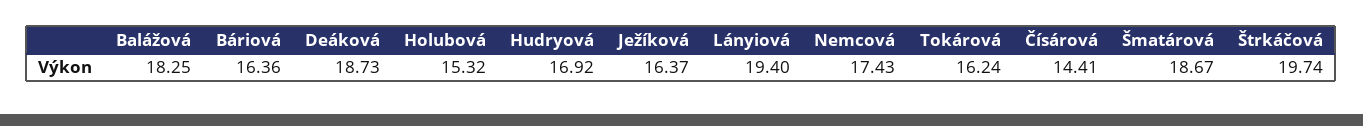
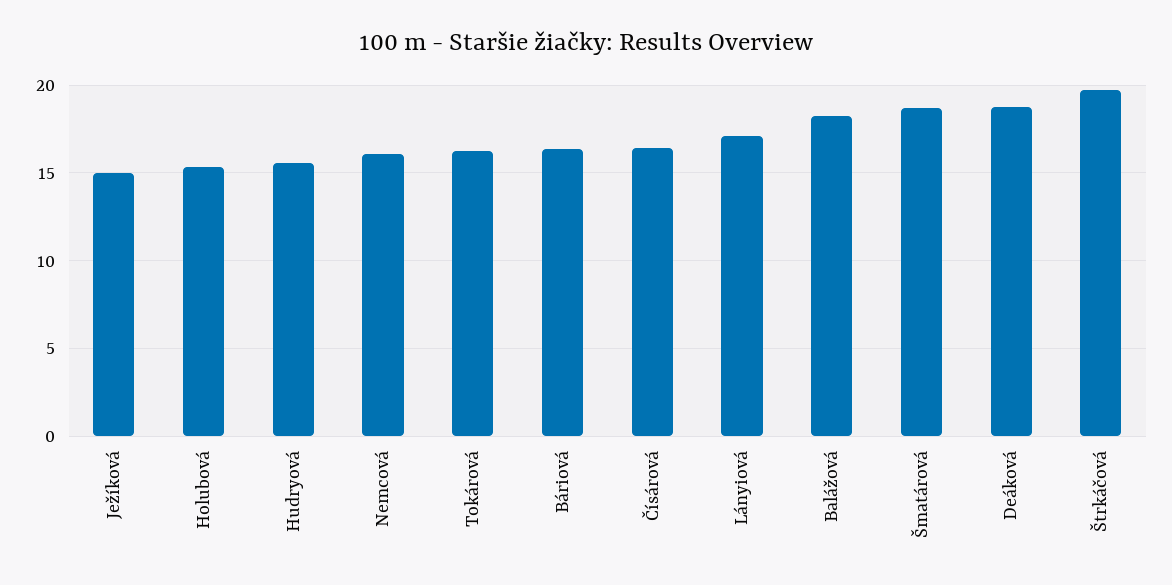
  {
    "Balážová": 18.25,
    "Báriová": 16.36,
    "Deáková": 18.73,
    "Holubová": 15.32,
-   "Hudryová": 16.92,
+   "Hudryová": 15.5,
-   "Ježíková": 16.37,
+   "Ježíková": 15,
-   "Lányiová": 19.4,
+   "Lányiová": 17,
-   "Nemcová": 17.43,
+   "Nemcová": 16,
    "Tokárová": 16.24,
-   "Čísárová": 14.41,
+   "Čísárová": 16.5,
    "Šmatárová": 18.67,
    "Štrkáčová": 19.74
  }

